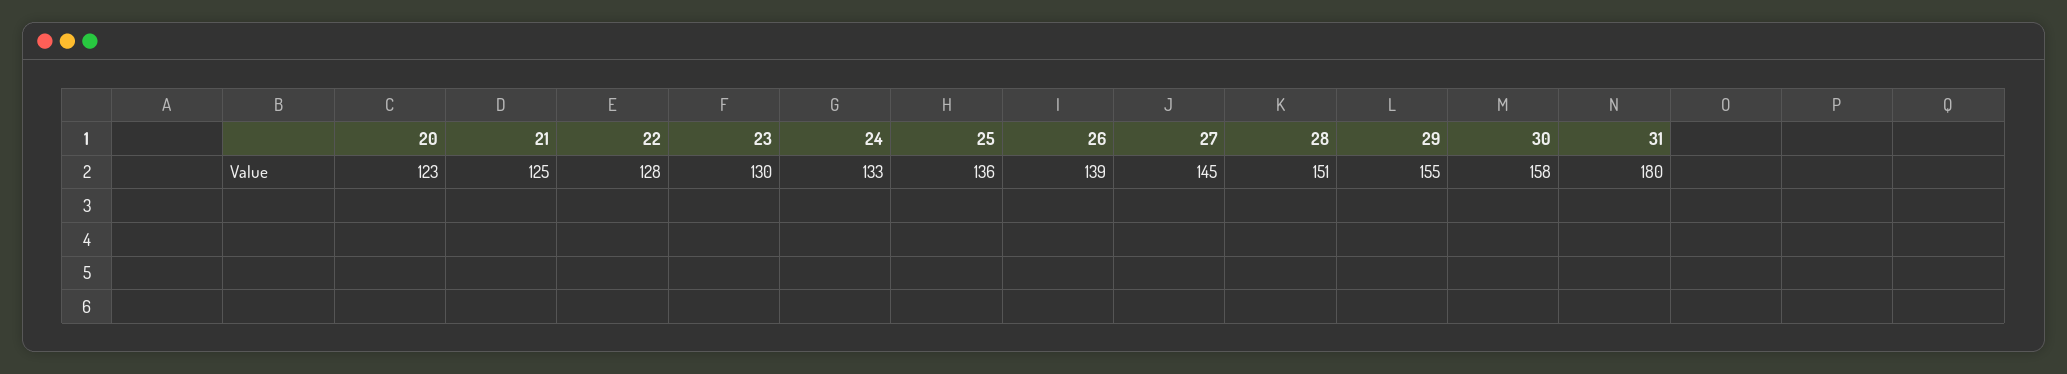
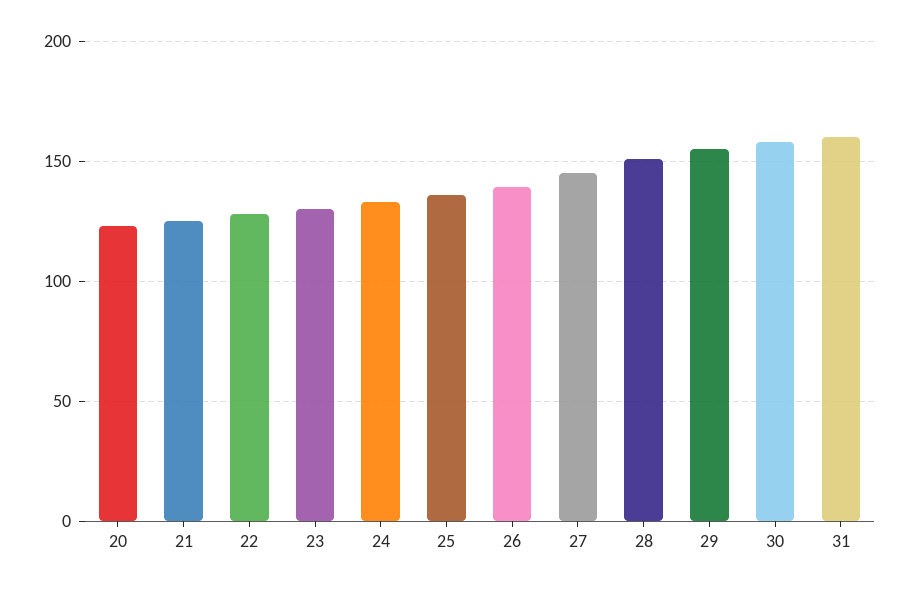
  {
    "20": 123,
    "21": 125,
    "22": 128,
    "23": 130,
    "24": 133,
    "25": 136,
    "26": 139,
    "27": 145,
    "28": 151,
    "29": 155,
    "30": 158,
-   "31": 180
+   "31": 160
  }

